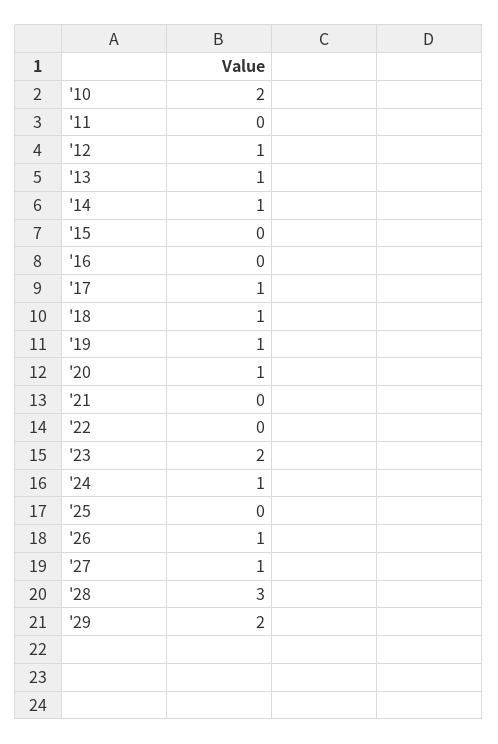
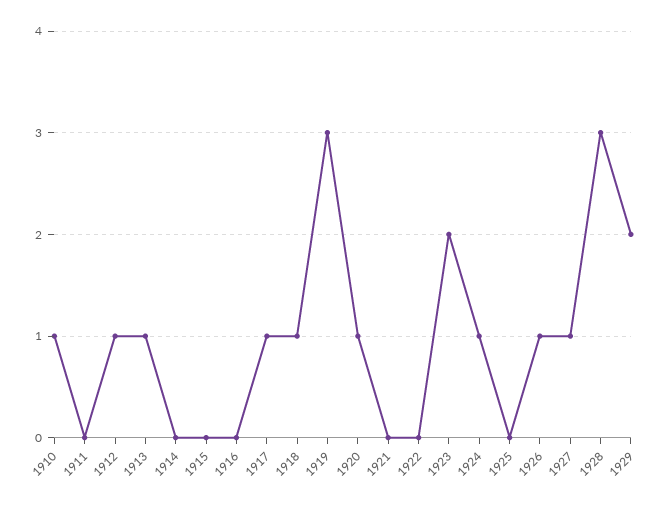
  {
-   "'10": 2,
+   "'10": 1,
    "'11": 0,
    "'12": 1,
    "'13": 1,
-   "'14": 1,
+   "'14": 0,
    "'15": 0,
    "'16": 0,
    "'17": 1,
    "'18": 1,
-   "'19": 1,
+   "'19": 3,
    "'20": 1,
    "'21": 0,
    "'22": 0,
    "'23": 2,
    "'24": 1,
    "'25": 0,
    "'26": 1,
    "'27": 1,
    "'28": 3,
    "'29": 2
  }

